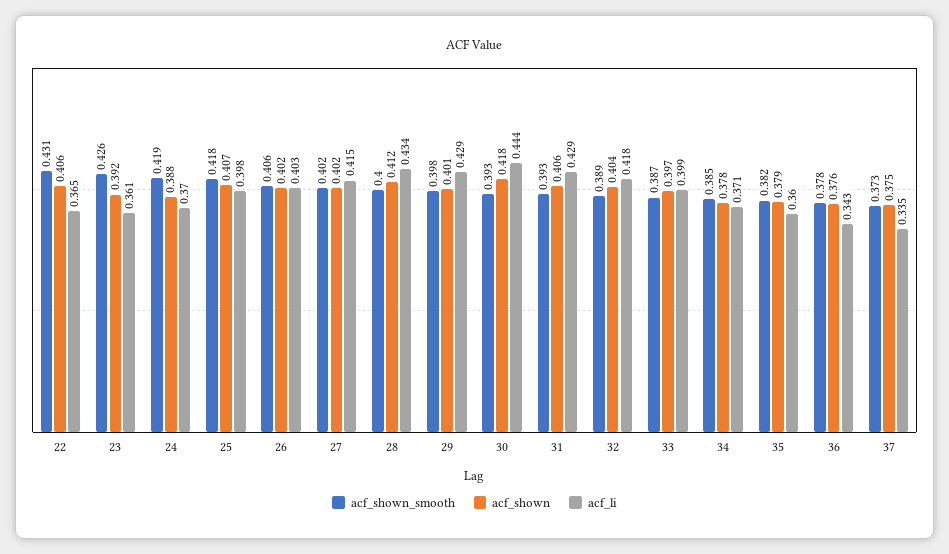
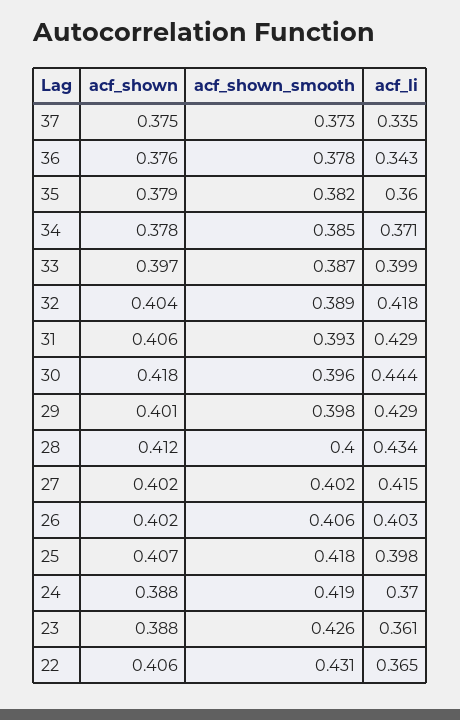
  {
    "acf_shown_smooth": {
      "22": 0.431,
      "23": 0.426,
      "24": 0.419,
      "25": 0.418,
      "26": 0.406,
      "27": 0.402,
      "28": 0.4,
      "29": 0.398,
-     "30": 0.393,
+     "30": 0.396,
      "31": 0.393,
      "32": 0.389,
      "33": 0.387,
      "34": 0.385,
      "35": 0.382,
      "36": 0.378,
      "37": 0.373
    },
    "acf_shown": {
      "22": 0.406,
-     "23": 0.392,
+     "23": 0.388,
      "24": 0.388,
      "25": 0.407,
      "26": 0.402,
      "27": 0.402,
      "28": 0.412,
      "29": 0.401,
      "30": 0.418,
      "31": 0.406,
      "32": 0.404,
      "33": 0.397,
      "34": 0.378,
      "35": 0.379,
      "36": 0.376,
      "37": 0.375
    },
    "acf_li": {
      "22": 0.365,
      "23": 0.361,
      "24": 0.37,
      "25": 0.398,
      "26": 0.403,
      "27": 0.415,
      "28": 0.434,
      "29": 0.429,
      "30": 0.444,
      "31": 0.429,
      "32": 0.418,
      "33": 0.399,
      "34": 0.371,
      "35": 0.36,
      "36": 0.343,
      "37": 0.335
    }
  }

